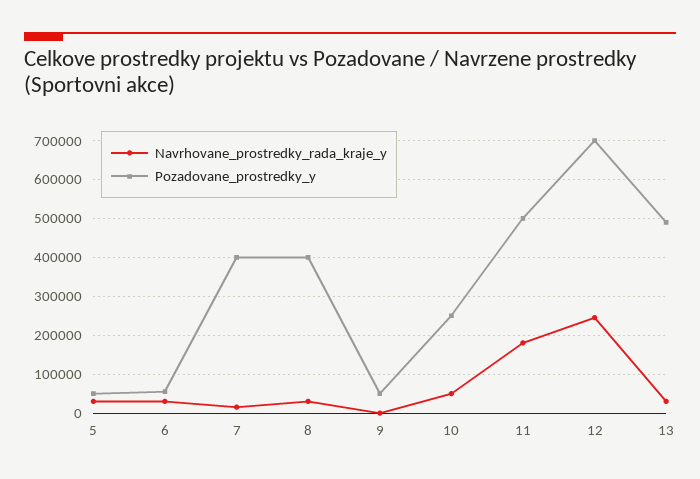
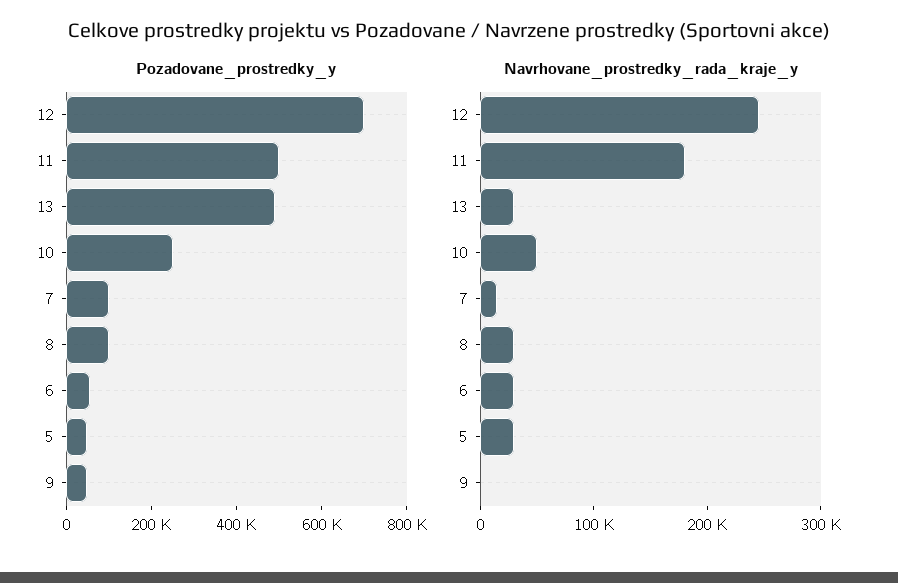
  {
    "Navrhovane_prostredky_rada_kraje_y": {
      "5": 40000,
      "6": 40000,
      "7": 20000,
      "8": 40000,
      "9": 0,
      "10": 60000,
      "11": 180000,
      "12": 240000,
      "13": 40000
    },
    "Pozadovane_prostredky_y": {
      "5": 60000,
      "6": 60000,
-     "7": 400000,
+     "7": 100000,
-     "8": 400000,
+     "8": 100000,
      "9": 60000,
      "10": 260000,
      "11": 500000,
      "12": 700000,
      "13": 500000
    }
  }

